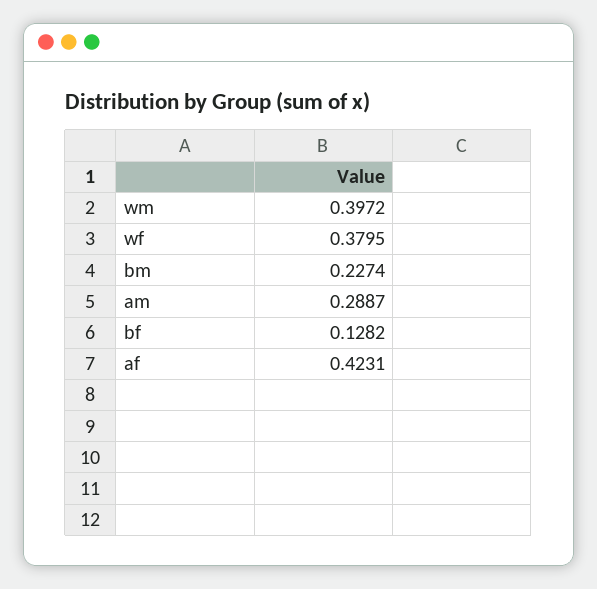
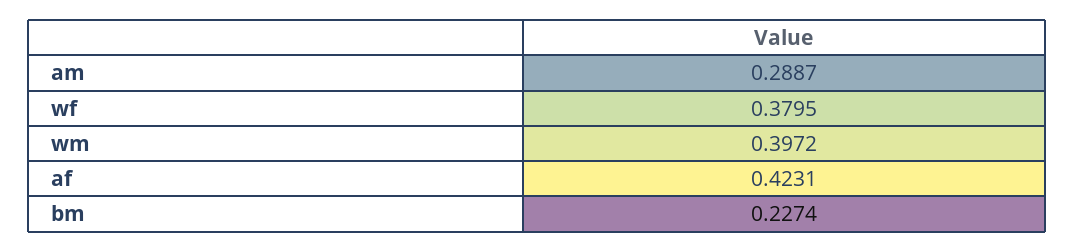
  {
    "wm": 0.3972,
    "wf": 0.3795,
    "bm": 0.2274,
    "am": 0.2887,
-   "bf": 0.1282,
    "af": 0.4231
  }

